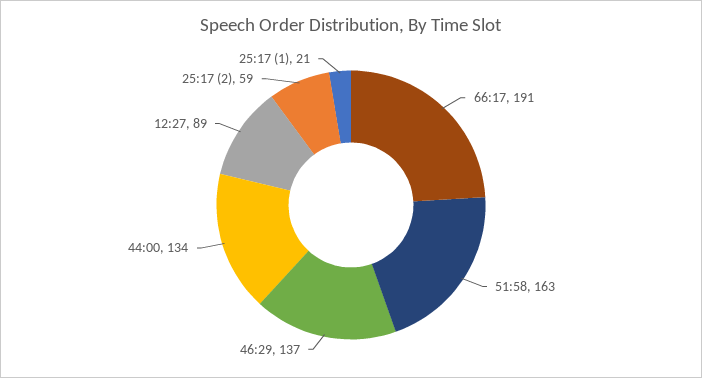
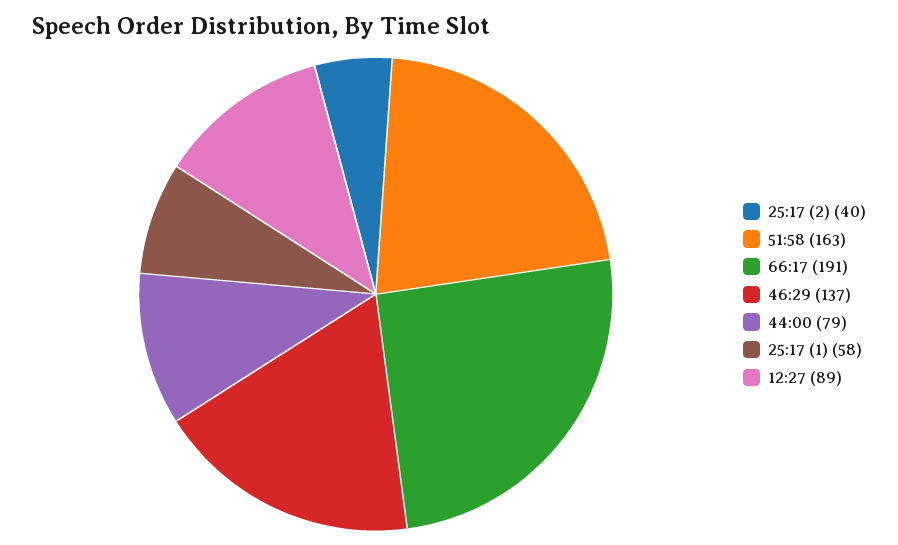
  {
    "66:17": 191,
    "51:58": 163,
    "46:29": 137,
-   "44:00": 134,
+   "44:00": 79,
    "12:27": 89,
-   "25:17 (2)": 59,
+   "25:17 (2)": 40,
-   "25:17 (1)": 21
+   "25:17 (1)": 58
  }

